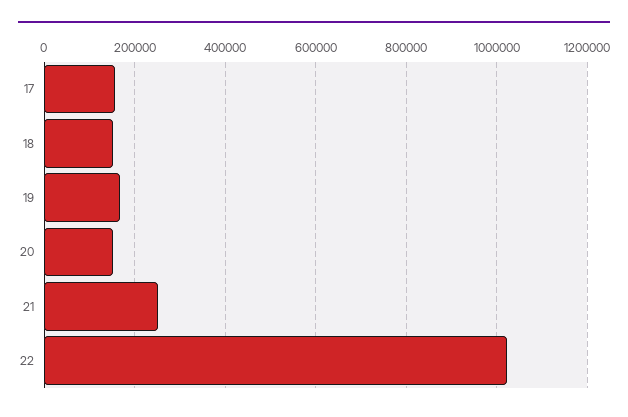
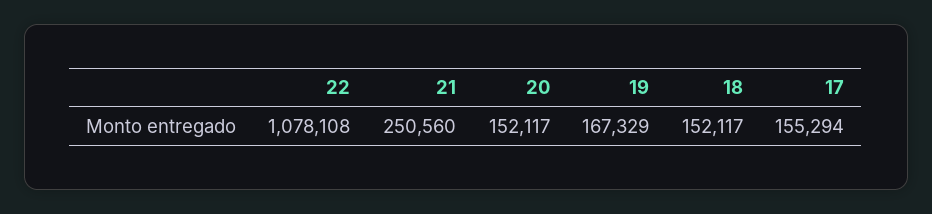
  {
    "17": 155294,
    "18": 152117,
    "19": 167329,
    "20": 152117,
    "21": 250560,
-   "22": 1020000
+   "22": 1078108
  }

